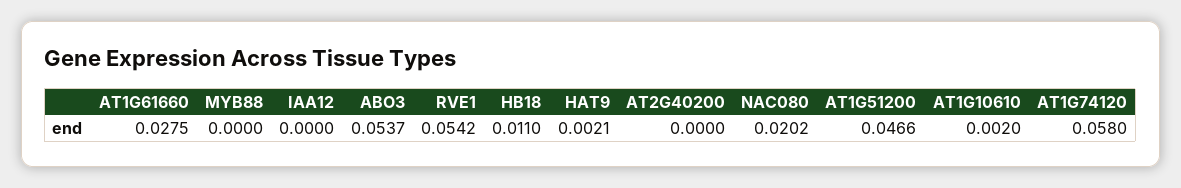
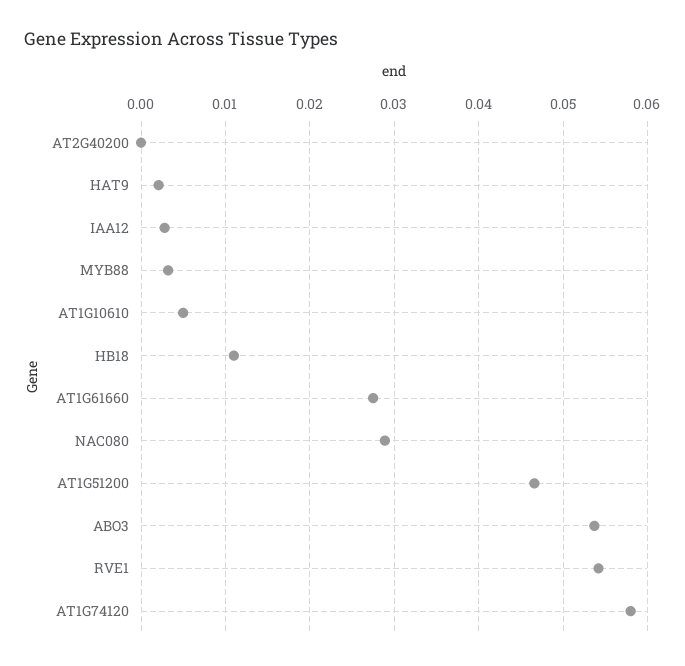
  {
    "AT1G61660": 0.0275,
-   "MYB88": 0,
+   "MYB88": 0.003,
-   "IAA12": 0,
+   "IAA12": 0.003,
    "ABO3": 0.0537,
    "RVE1": 0.0542,
    "HB18": 0.011,
    "HAT9": 0.0021,
    "AT2G40200": 0,
-   "NAC080": 0.0202,
+   "NAC080": 0.029,
    "AT1G51200": 0.0466,
-   "AT1G10610": 0.002,
+   "AT1G10610": 0.005,
    "AT1G74120": 0.058
  }

